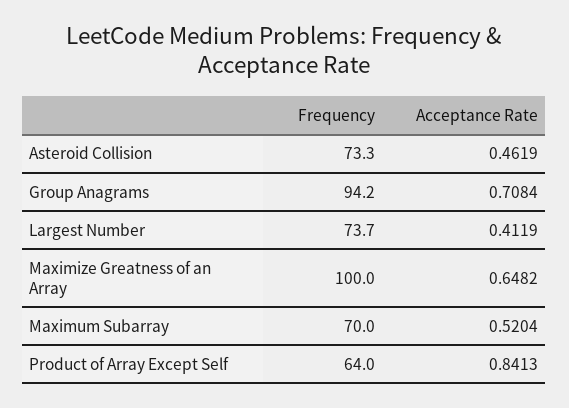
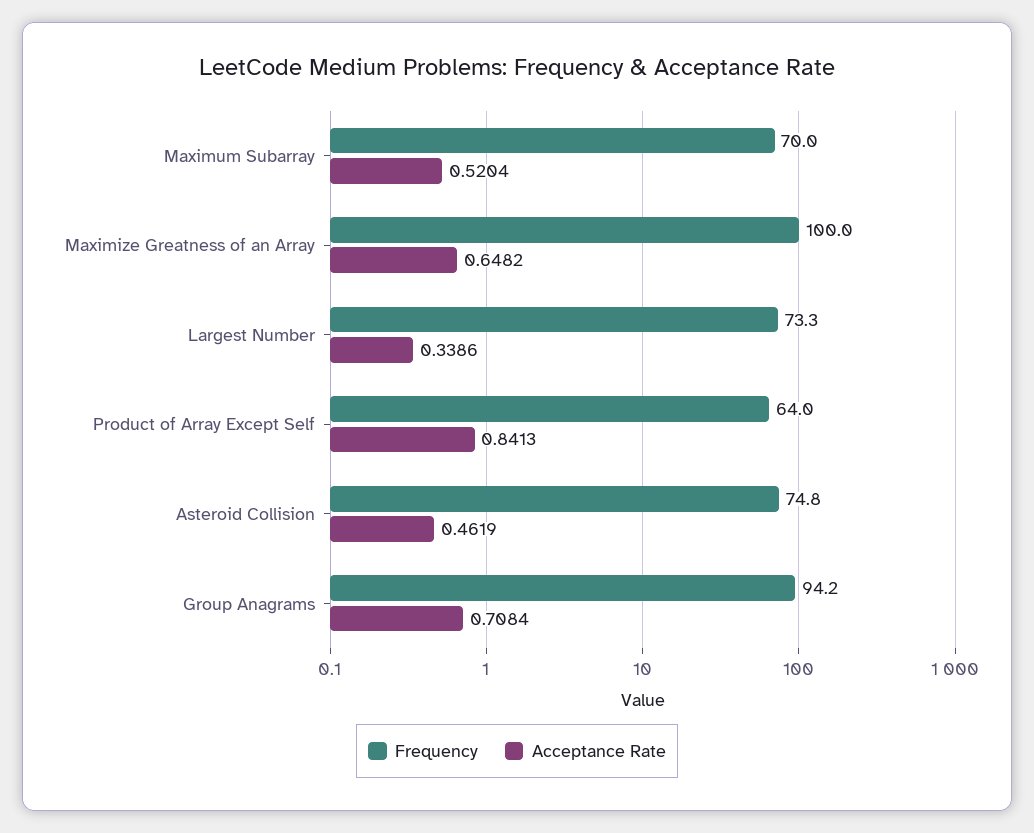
  {
    "Frequency": {
-     "Asteroid Collision": 73.3,
+     "Asteroid Collision": 74.8,
      "Group Anagrams": 94.2,
-     "Largest Number": 73.7,
+     "Largest Number": 73.3,
      "Maximize Greatness of an Array": 100,
      "Maximum Subarray": 70,
      "Product of Array Except Self": 64
    },
    "Acceptance Rate": {
      "Asteroid Collision": 0.4619,
      "Group Anagrams": 0.7084,
-     "Largest Number": 0.4119,
+     "Largest Number": 0.3386,
      "Maximize Greatness of an Array": 0.6482,
      "Maximum Subarray": 0.5204,
      "Product of Array Except Self": 0.8413
    }
  }

